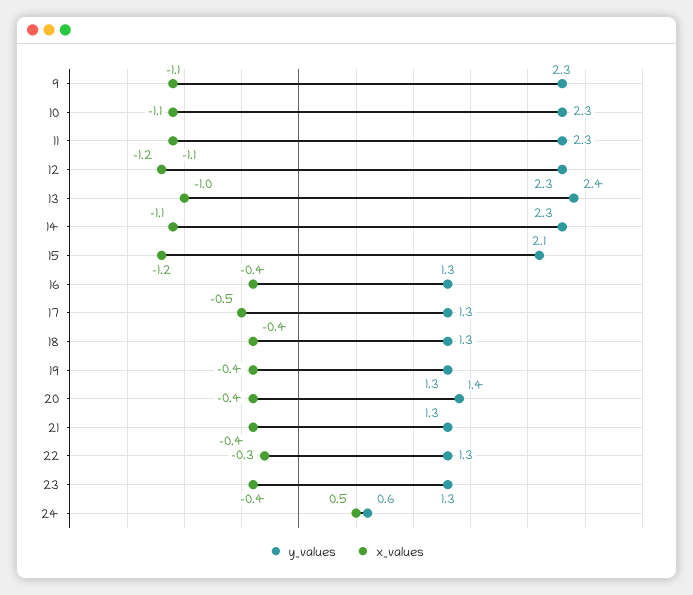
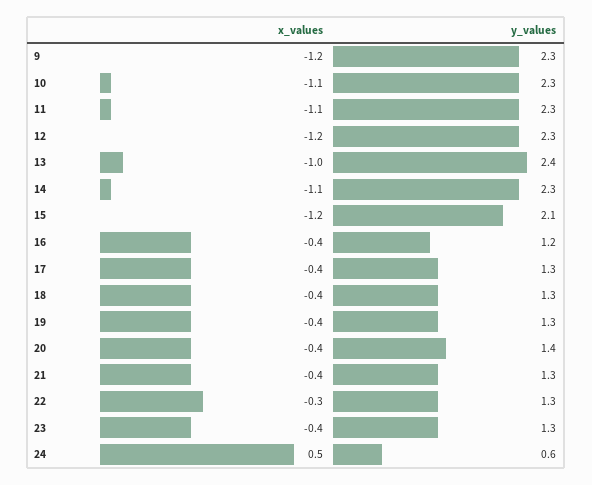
  {
    "y_values": {
      "9": 2.3,
      "10": 2.3,
      "11": 2.3,
      "12": 2.3,
      "13": 2.4,
      "14": 2.3,
      "15": 2.1,
-     "16": 1.3,
+     "16": 1.2,
      "17": 1.3,
      "18": 1.3,
      "19": 1.3,
      "20": 1.4,
      "21": 1.3,
      "22": 1.3,
      "23": 1.3,
      "24": 0.6
    },
    "x_values": {
-     "9": -1.1,
+     "9": -1.2,
      "10": -1.1,
      "11": -1.1,
      "12": -1.2,
      "13": -1,
      "14": -1.1,
      "15": -1.2,
      "16": -0.4,
-     "17": -0.5,
+     "17": -0.4,
      "18": -0.4,
      "19": -0.4,
      "20": -0.4,
      "21": -0.4,
      "22": -0.3,
      "23": -0.4,
      "24": 0.5
    }
  }

